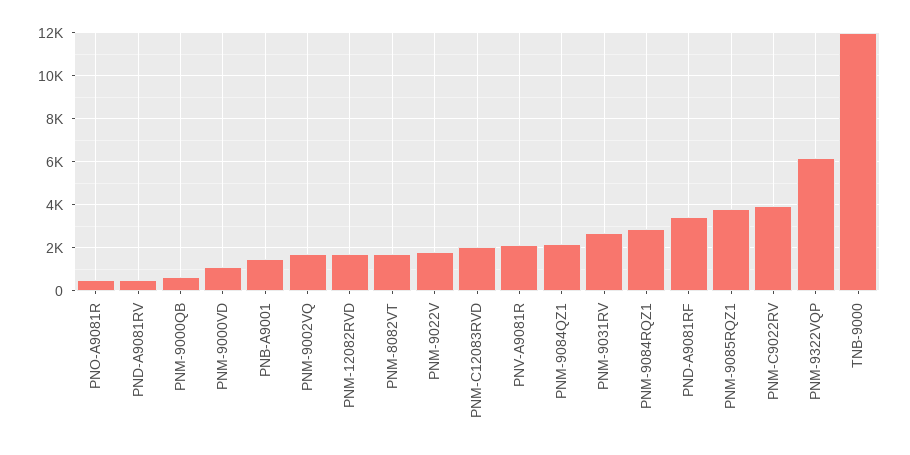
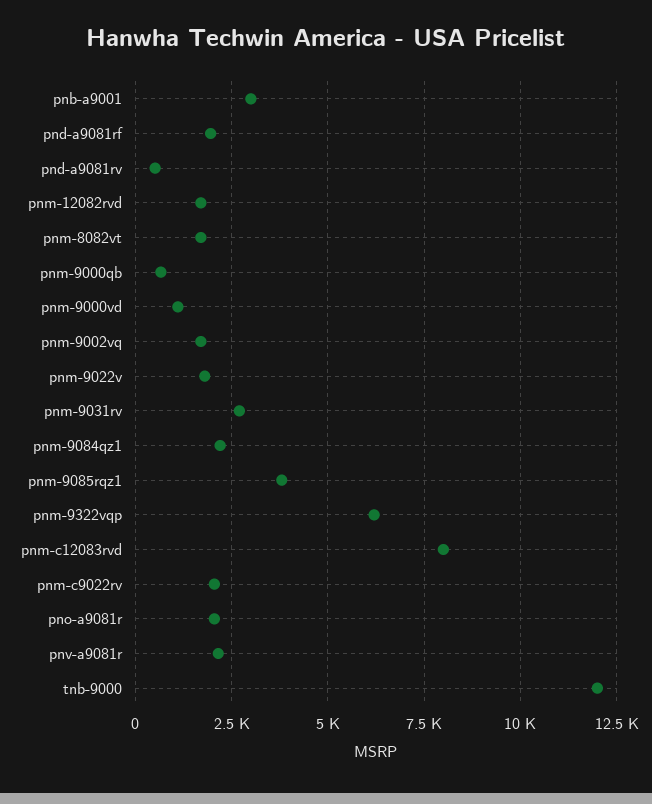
  {
-   "PNO-A9081R": 500,
+   "PNO-A9081R": 2000,
    "PND-A9081RV": 500,
    "PNM-9000QB": 750,
    "PNM-9000VD": 1000,
-   "PNB-A9001": 1500,
+   "PNB-A9001": 3000,
    "PNM-9002VQ": 1750,
    "PNM-12082RVD": 1750,
    "PNM-8082VT": 1750,
    "PNM-9022V": 1750,
-   "PNM-C12083RVD": 2000,
+   "PNM-C12083RVD": 8000,
    "PNV-A9081R": 2250,
    "PNM-9084QZ1": 2250,
    "PNM-9031RV": 2750,
-   "PNM-9084RQZ1": 3000,
-   "PND-A9081RF": 3500,
+   "PND-A9081RF": 2000,
    "PNM-9085RQZ1": 3750,
-   "PNM-C9022RV": 4000,
+   "PNM-C9022RV": 2000,
    "PNM-9322VQP": 6250,
    "TNB-9000": 12000
  }

